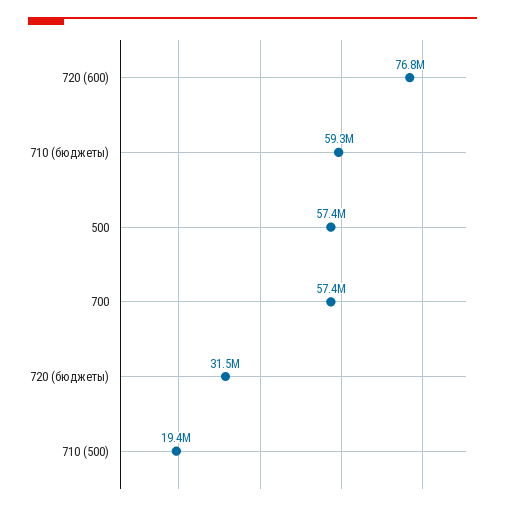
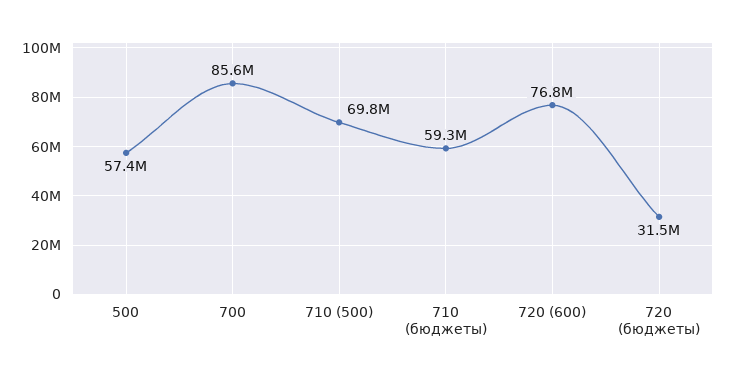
  {
    "720 (600)": 76800000,
    "710 (бюджеты)": 59300000,
    "500": 57400000,
-   "700": 57400000,
+   "700": 85600000,
    "720 (бюджеты)": 31500000,
-   "710 (500)": 19400000
+   "710 (500)": 69800000
  }

